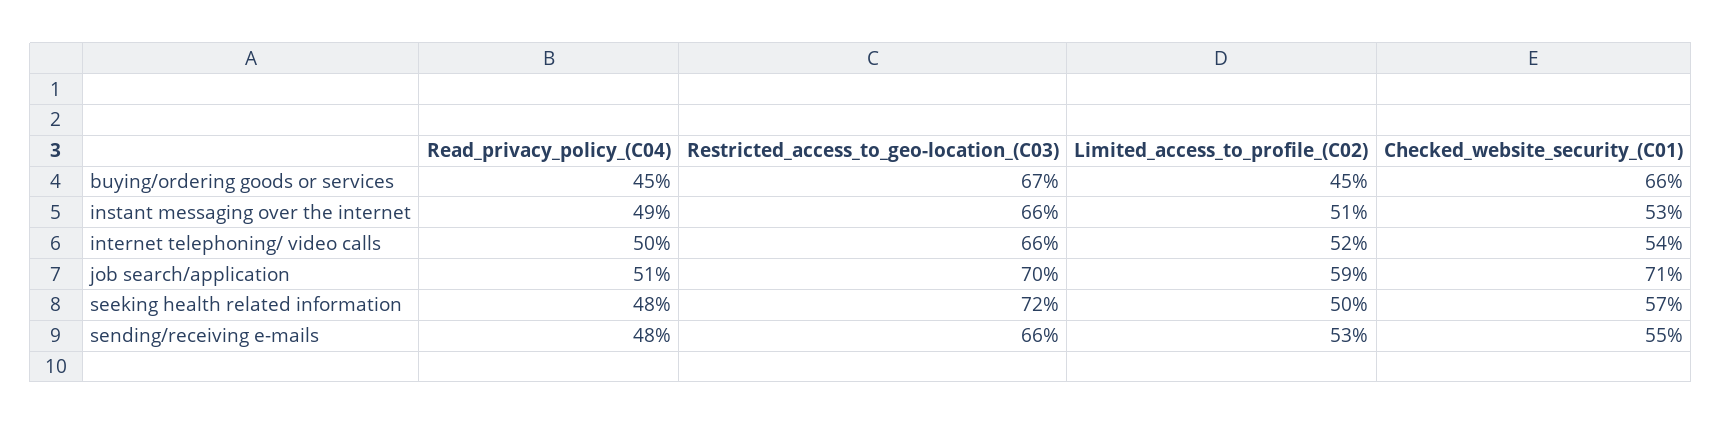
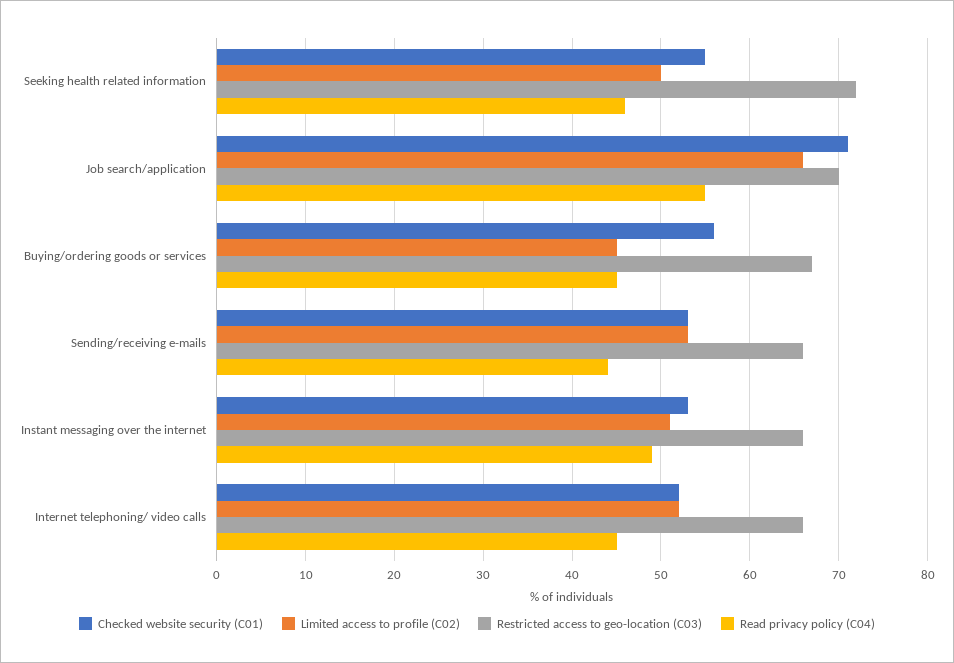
  {
    "Read_privacy_policy_(C04)": {
      "buying/ordering goods or services": 45,
      "instant messaging over the internet": 49,
-     "internet telephoning/ video calls": 50,
+     "internet telephoning/ video calls": 45,
-     "job search/application": 51,
+     "job search/application": 55,
-     "seeking health related information": 48,
+     "seeking health related information": 46,
-     "sending/receiving e-mails": 48
+     "sending/receiving e-mails": 44
    },
    "Restricted_access_to_geo-location_(C03)": {
      "buying/ordering goods or services": 67,
      "instant messaging over the internet": 66,
      "internet telephoning/ video calls": 66,
      "job search/application": 70,
      "seeking health related information": 72,
      "sending/receiving e-mails": 66
    },
    "Limited_access_to_profile_(C02)": {
      "buying/ordering goods or services": 45,
      "instant messaging over the internet": 51,
      "internet telephoning/ video calls": 52,
-     "job search/application": 59,
+     "job search/application": 66,
      "seeking health related information": 50,
      "sending/receiving e-mails": 53
    },
    "Checked_website_security_(C01)": {
-     "buying/ordering goods or services": 66,
+     "buying/ordering goods or services": 56,
      "instant messaging over the internet": 53,
-     "internet telephoning/ video calls": 54,
+     "internet telephoning/ video calls": 52,
      "job search/application": 71,
-     "seeking health related information": 57,
+     "seeking health related information": 55,
-     "sending/receiving e-mails": 55
+     "sending/receiving e-mails": 53
    }
  }

